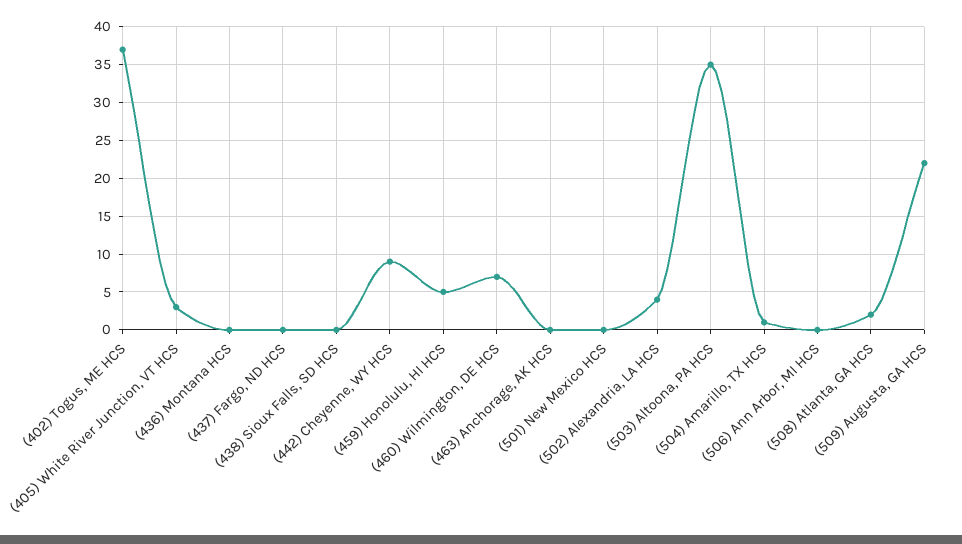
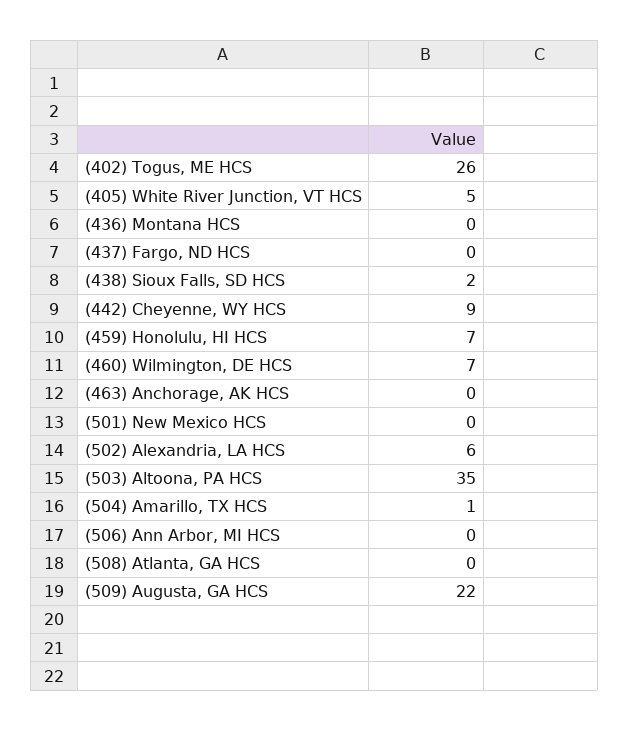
  {
-   "(402) Togus, ME HCS": 37,
+   "(402) Togus, ME HCS": 26,
-   "(405) White River Junction, VT HCS": 3,
+   "(405) White River Junction, VT HCS": 5,
    "(436) Montana HCS": 0,
    "(437) Fargo, ND HCS": 0,
-   "(438) Sioux Falls, SD HCS": 0,
+   "(438) Sioux Falls, SD HCS": 2,
    "(442) Cheyenne, WY HCS": 9,
-   "(459) Honolulu, HI HCS": 5,
+   "(459) Honolulu, HI HCS": 7,
    "(460) Wilmington, DE HCS": 7,
    "(463) Anchorage, AK HCS": 0,
    "(501) New Mexico HCS": 0,
-   "(502) Alexandria, LA HCS": 4,
+   "(502) Alexandria, LA HCS": 6,
    "(503) Altoona, PA HCS": 35,
    "(504) Amarillo, TX HCS": 1,
    "(506) Ann Arbor, MI HCS": 0,
-   "(508) Atlanta, GA HCS": 2,
+   "(508) Atlanta, GA HCS": 0,
    "(509) Augusta, GA HCS": 22
  }

